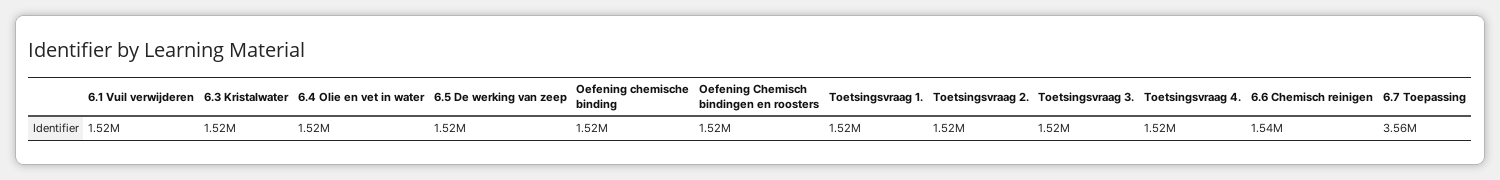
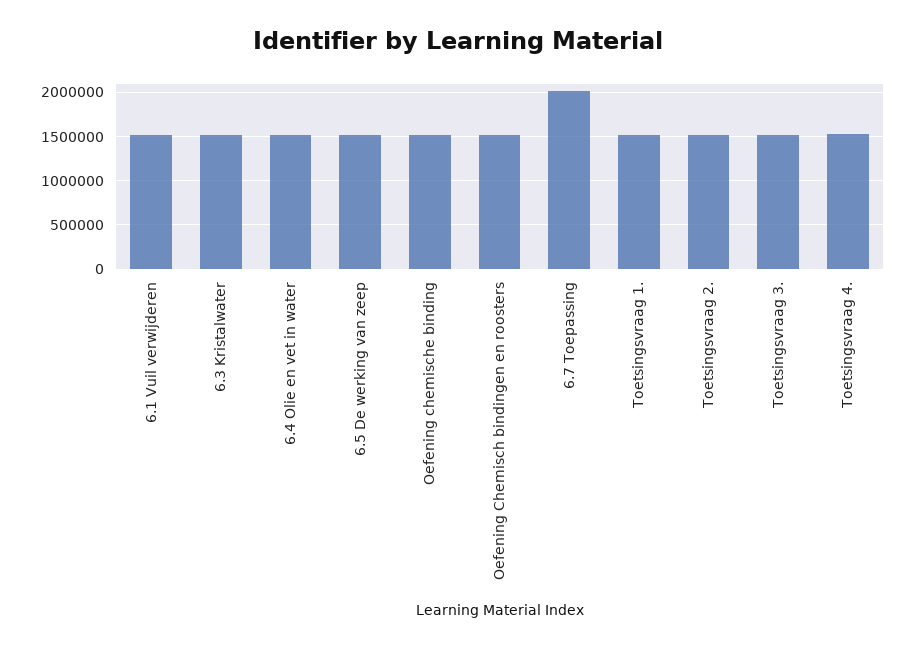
  {
    "6.1 Vuil verwijderen": 1520000,
    "6.3 Kristalwater": 1520000,
    "6.4 Olie en vet in water": 1520000,
    "6.5 De werking van zeep": 1520000,
    "Oefening chemische binding": 1520000,
    "Oefening Chemisch bindingen en roosters": 1520000,
    "Toetsingsvraag 1.": 1520000,
    "Toetsingsvraag 2.": 1520000,
    "Toetsingsvraag 3.": 1520000,
    "Toetsingsvraag 4.": 1520000,
-   "6.6 Chemisch reinigen": 1540000,
-   "6.7 Toepassing": 3560000
+   "6.7 Toepassing": 2000000
  }

